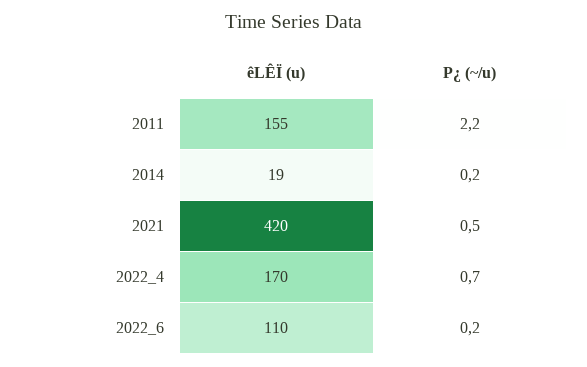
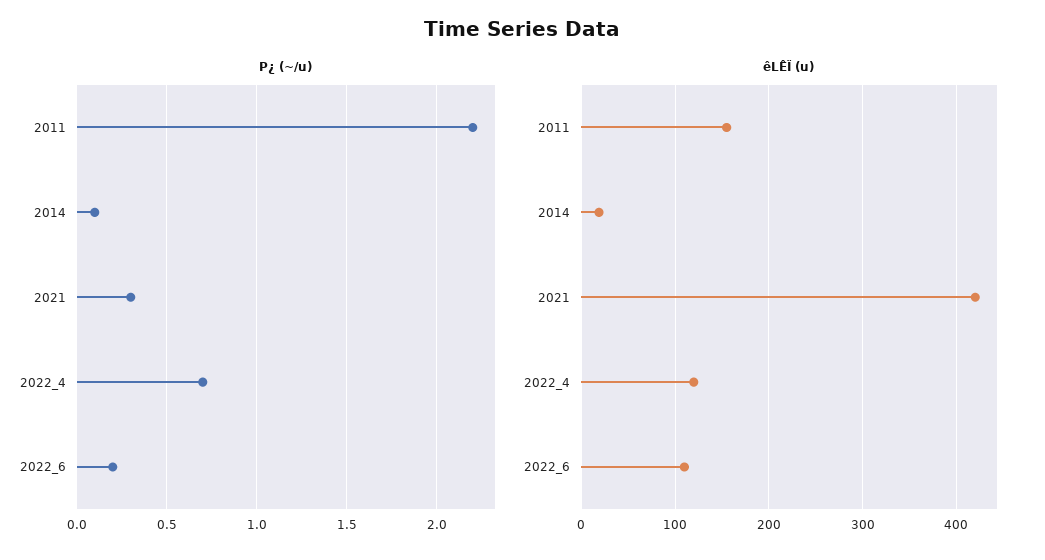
  {
    "êLÊÏ (u)": {
      "2011": 155,
      "2014": 19,
      "2021": 420,
-     "2022_4": 170,
+     "2022_4": 120,
      "2022_6": 110
    },
    "P¿ (~/u)": {
      "2011": 2.2,
-     "2014": 0.2,
+     "2014": 0.1,
-     "2021": 0.5,
+     "2021": 0.3,
      "2022_4": 0.7,
      "2022_6": 0.2
    }
  }

